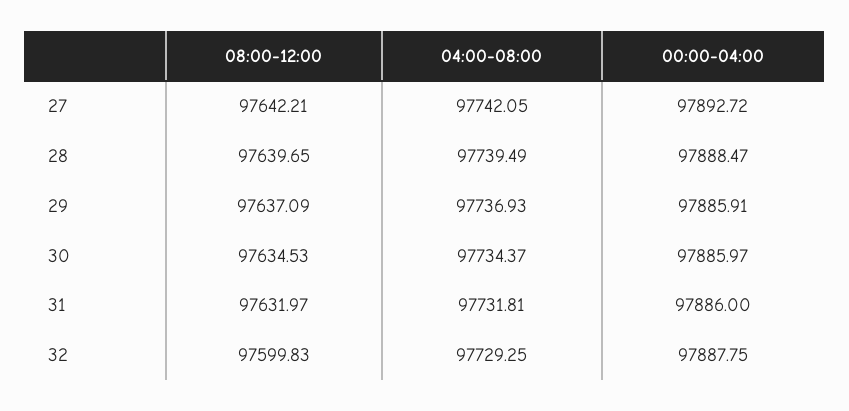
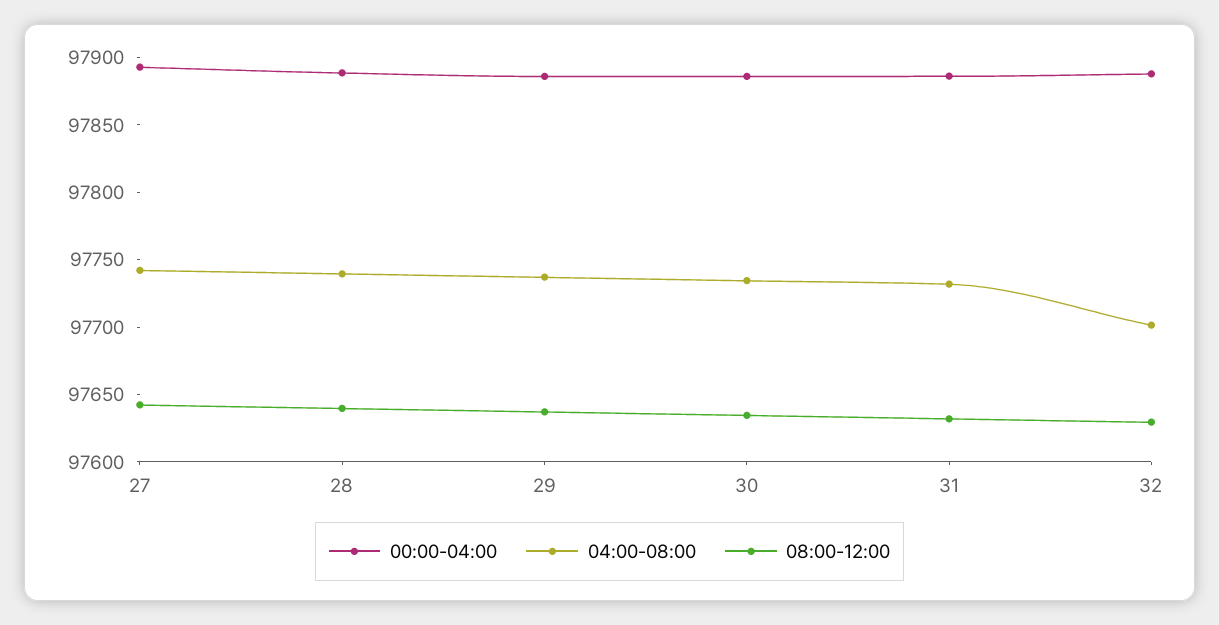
  {
    "08:00-12:00": {
      "27": 97642.21,
      "28": 97639.65,
      "29": 97637.09,
      "30": 97634.53,
      "31": 97631.97,
-     "32": 97599.83
+     "32": 97630
    },
    "04:00-08:00": {
      "27": 97742.05,
      "28": 97739.49,
      "29": 97736.93,
      "30": 97734.37,
      "31": 97731.81,
-     "32": 97729.25
+     "32": 97700
    },
    "00:00-04:00": {
      "27": 97892.72,
      "28": 97888.47,
      "29": 97885.91,
      "30": 97885.97,
      "31": 97886,
      "32": 97887.75
    }
  }

